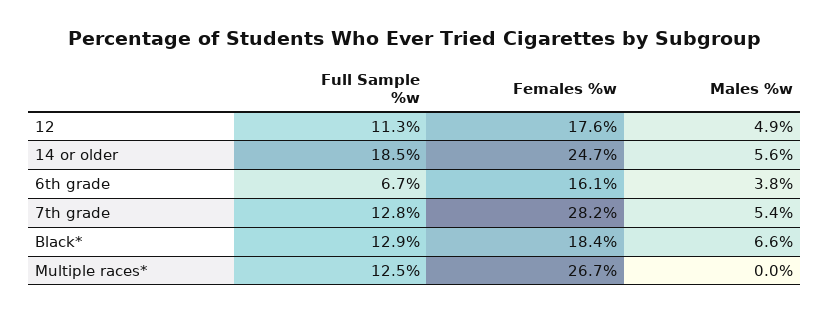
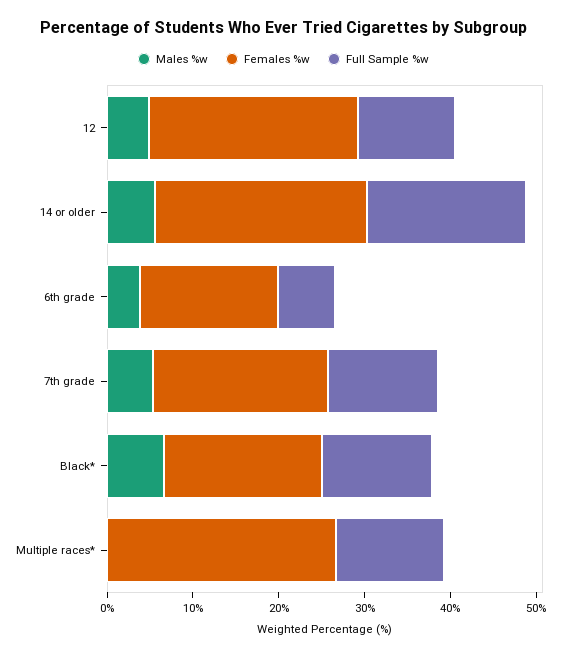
  {
    "Full Sample %w": {
      "12": 11.3,
      "14 or older": 18.5,
      "6th grade": 6.7,
      "7th grade": 12.8,
      "Black*": 12.9,
      "Multiple races*": 12.5
    },
    "Females %w": {
-     "12": 17.6,
+     "12": 24,
      "14 or older": 24.7,
      "6th grade": 16.1,
-     "7th grade": 28.2,
+     "7th grade": 20,
      "Black*": 18.4,
      "Multiple races*": 26.7
    },
    "Males %w": {
      "12": 4.9,
      "14 or older": 5.6,
      "6th grade": 3.8,
      "7th grade": 5.4,
      "Black*": 6.6,
      "Multiple races*": 0
    }
  }

